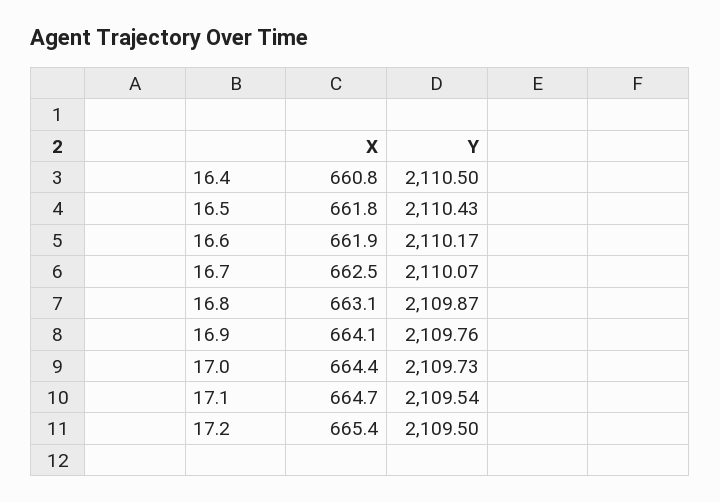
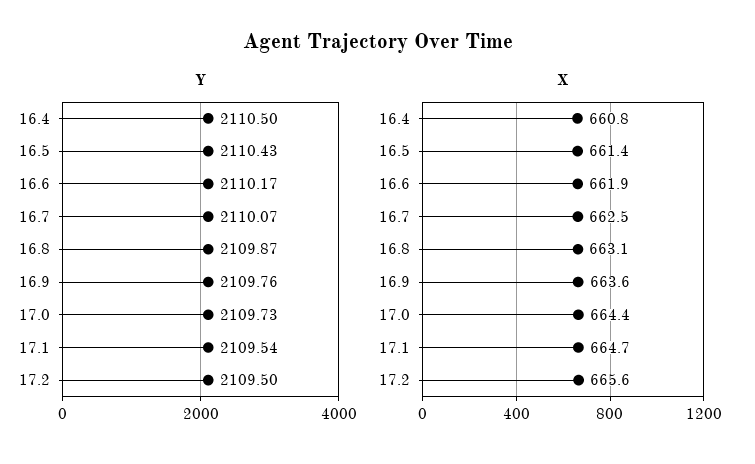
  {
    "X": {
      "16.4": 660.8,
-     "16.5": 661.8,
+     "16.5": 661.4,
      "16.6": 661.9,
      "16.7": 662.5,
      "16.8": 663.1,
-     "16.9": 664.1,
+     "16.9": 663.6,
      "17.0": 664.4,
      "17.1": 664.7,
-     "17.2": 665.4
+     "17.2": 665.6
    },
    "Y": {
      "16.4": 2110.5,
      "16.5": 2110.43,
      "16.6": 2110.17,
      "16.7": 2110.07,
      "16.8": 2109.87,
      "16.9": 2109.76,
      "17.0": 2109.73,
      "17.1": 2109.54,
      "17.2": 2109.5
    }
  }

